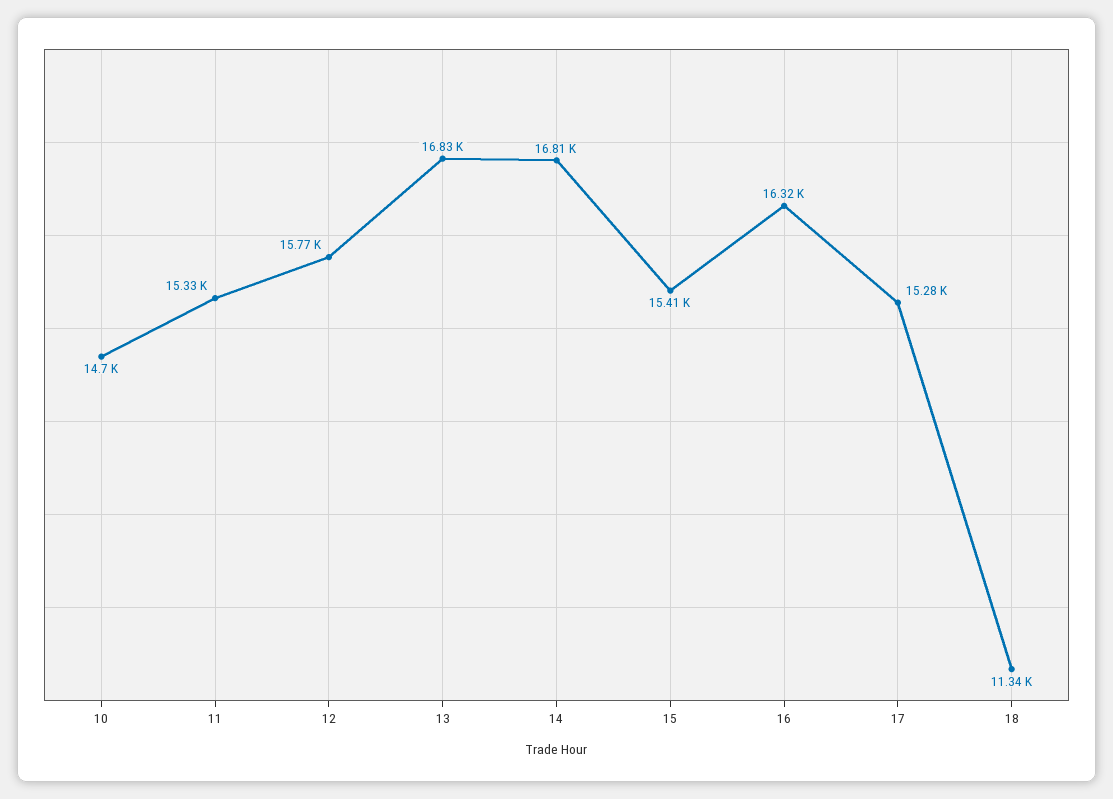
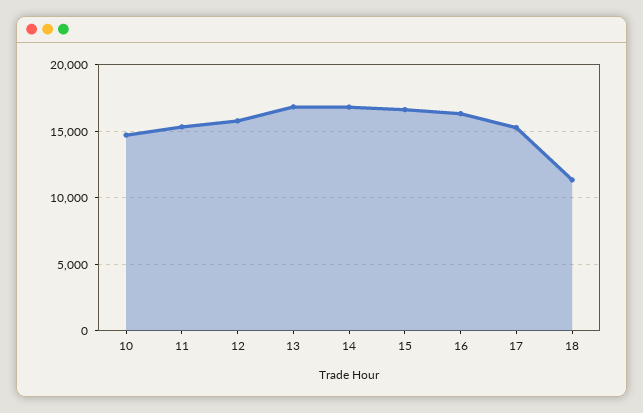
  {
    "10": 14700,
    "11": 15330,
    "12": 15770,
    "13": 16830,
    "14": 16810,
-   "15": 15410,
+   "15": 16500,
    "16": 16320,
    "17": 15280,
    "18": 11340
  }

